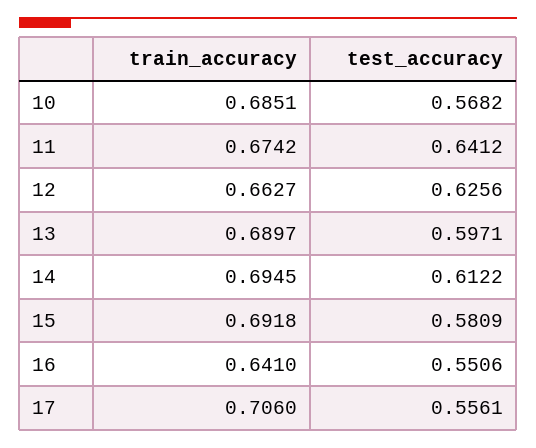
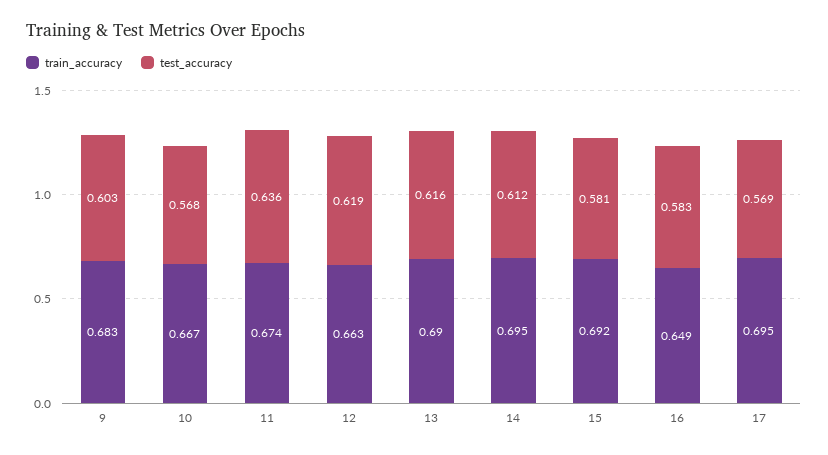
  {
    "train_accuracy": {
-     "10": 0.6851,
+     "10": 0.667,
      "11": 0.6742,
      "12": 0.6627,
      "13": 0.6897,
      "14": 0.6945,
      "15": 0.6918,
-     "16": 0.641,
+     "16": 0.649,
-     "17": 0.706
+     "17": 0.695,
+     "9": 0.683
    },
    "test_accuracy": {
      "10": 0.5682,
-     "11": 0.6412,
+     "11": 0.636,
-     "12": 0.6256,
+     "12": 0.619,
-     "13": 0.5971,
+     "13": 0.616,
      "14": 0.6122,
      "15": 0.5809,
-     "16": 0.5506,
+     "16": 0.583,
-     "17": 0.5561
+     "17": 0.569,
+     "9": 0.603
    }
  }

